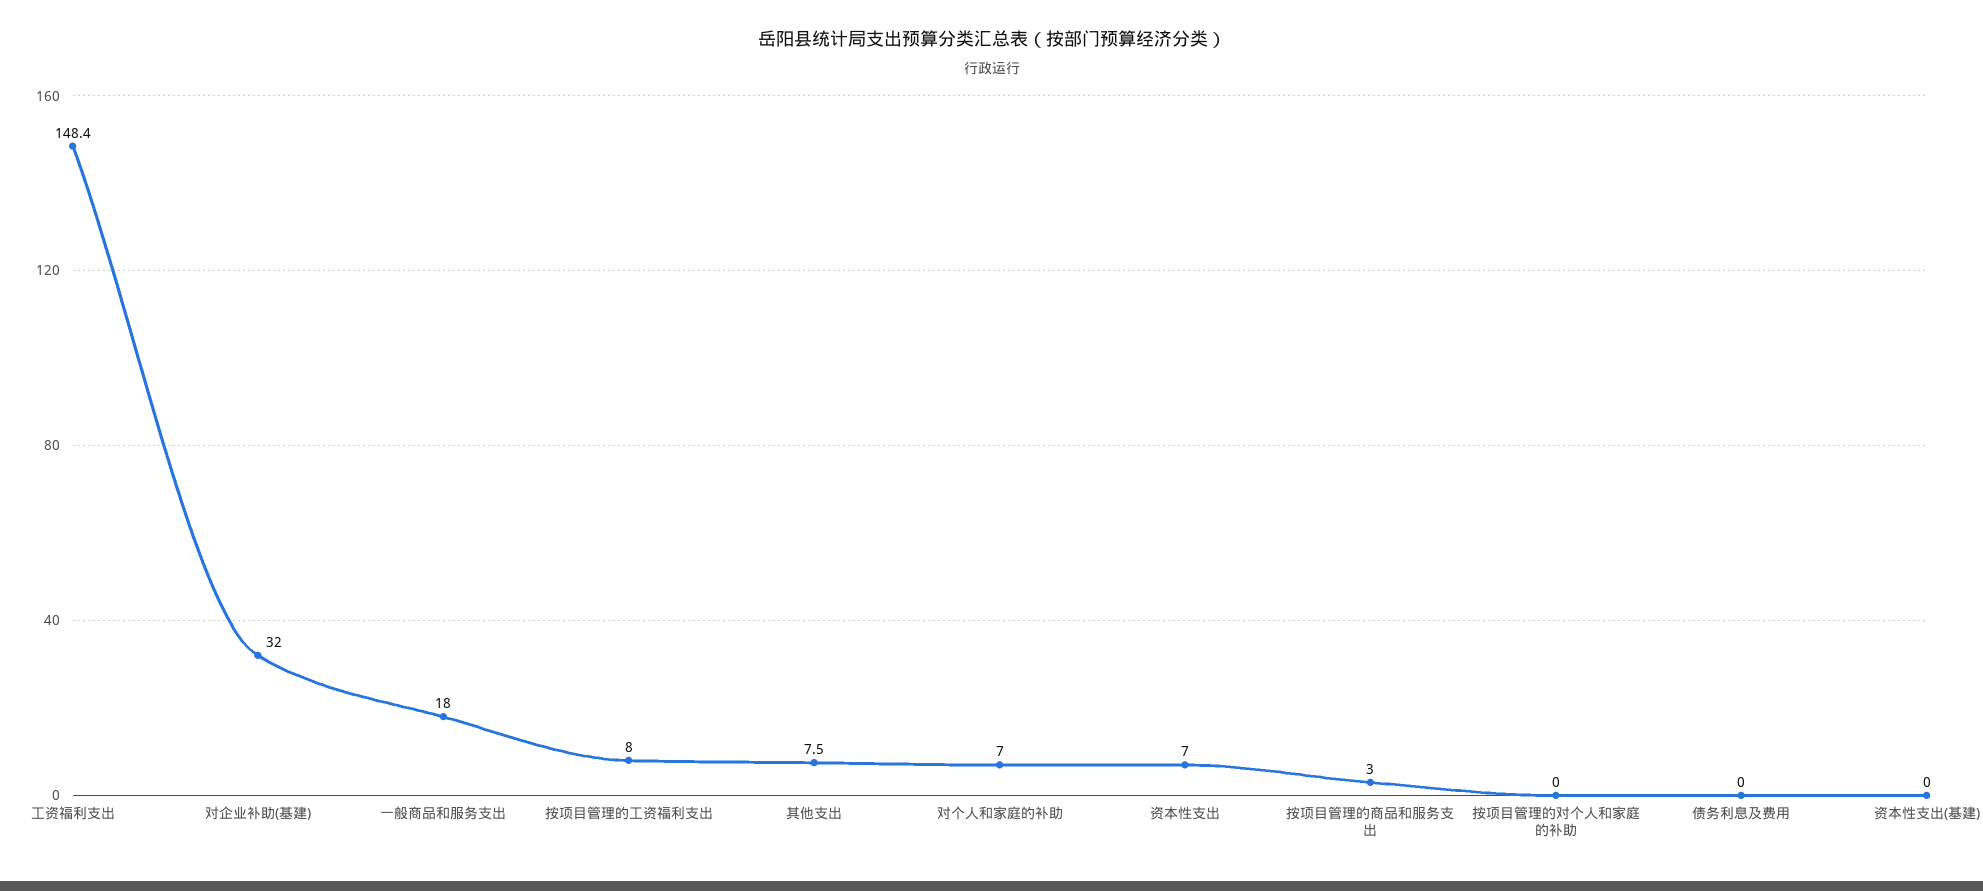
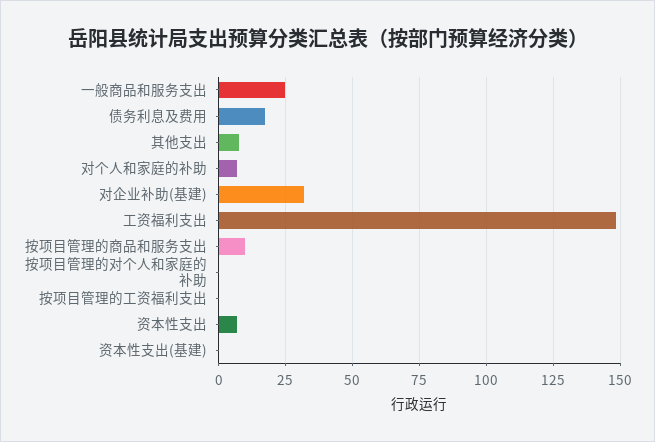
  {
    "工资福利支出": 148.4,
    "对企业补助(基建)": 32,
-   "一般商品和服务支出": 18,
+   "一般商品和服务支出": 25,
-   "按项目管理的工资福利支出": 8,
+   "按项目管理的工资福利支出": 0,
    "其他支出": 7.5,
    "对个人和家庭的补助": 7,
    "资本性支出": 7,
-   "按项目管理的商品和服务支出": 3,
+   "按项目管理的商品和服务支出": 10,
    "按项目管理的对个人和家庭的补助": 0,
-   "债务利息及费用": 0,
+   "债务利息及费用": 17.5,
    "资本性支出(基建)": 0
  }

